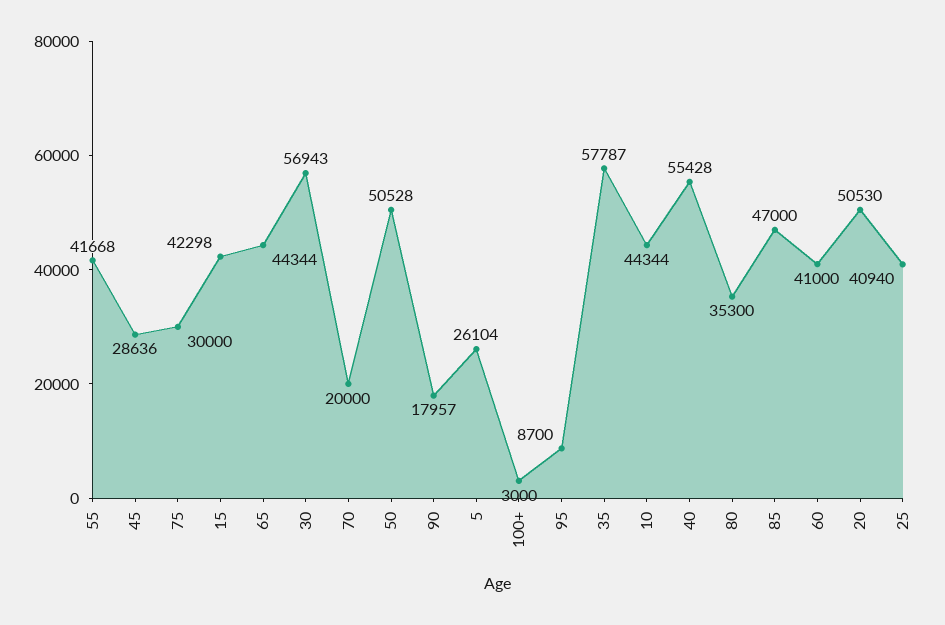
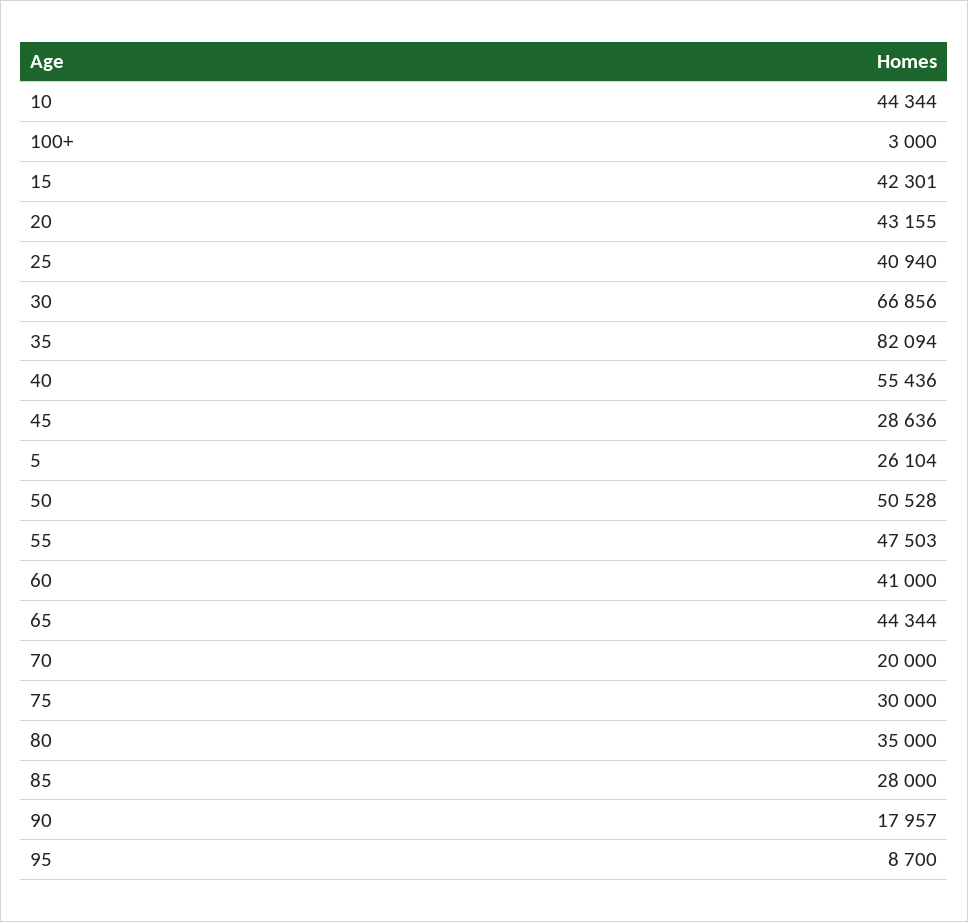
  {
-   "55": 41668,
+   "55": 47503,
    "45": 28636,
    "75": 30000,
-   "15": 42298,
+   "15": 42301,
    "65": 44344,
-   "30": 56943,
+   "30": 66856,
    "70": 20000,
    "50": 50528,
    "90": 17957,
    "5": 26104,
    "100+": 3000,
    "95": 8700,
-   "35": 57787,
+   "35": 82094,
    "10": 44344,
-   "40": 55428,
+   "40": 55436,
-   "80": 35300,
+   "80": 35000,
-   "85": 47000,
+   "85": 28000,
    "60": 41000,
-   "20": 50530,
+   "20": 43155,
    "25": 40940
  }

